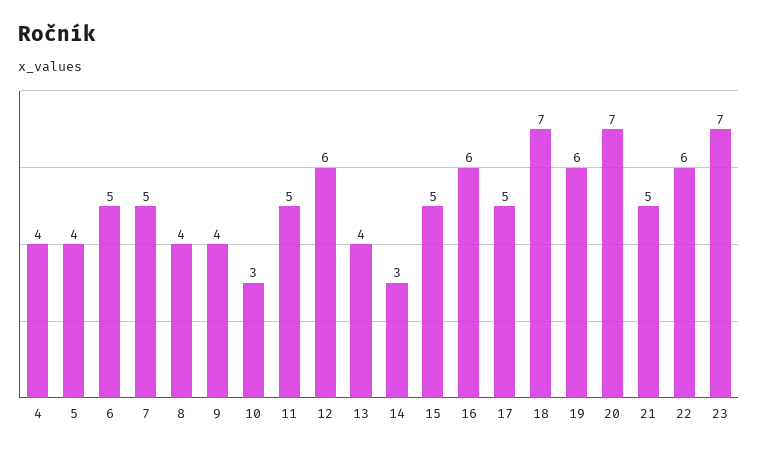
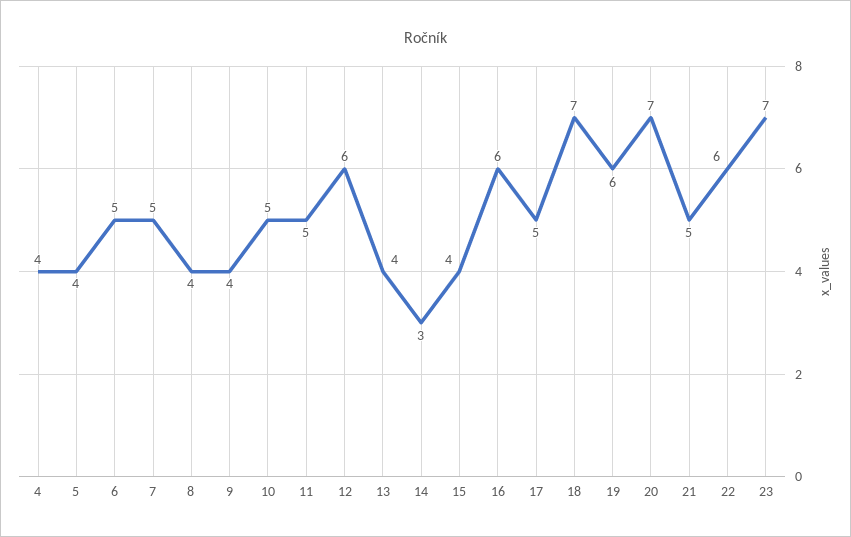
  {
    "4": 4,
    "5": 4,
    "6": 5,
    "7": 5,
    "8": 4,
    "9": 4,
-   "10": 3,
+   "10": 5,
    "11": 5,
    "12": 6,
    "13": 4,
    "14": 3,
-   "15": 5,
+   "15": 4,
    "16": 6,
    "17": 5,
    "18": 7,
    "19": 6,
    "20": 7,
    "21": 5,
    "22": 6,
    "23": 7
  }

